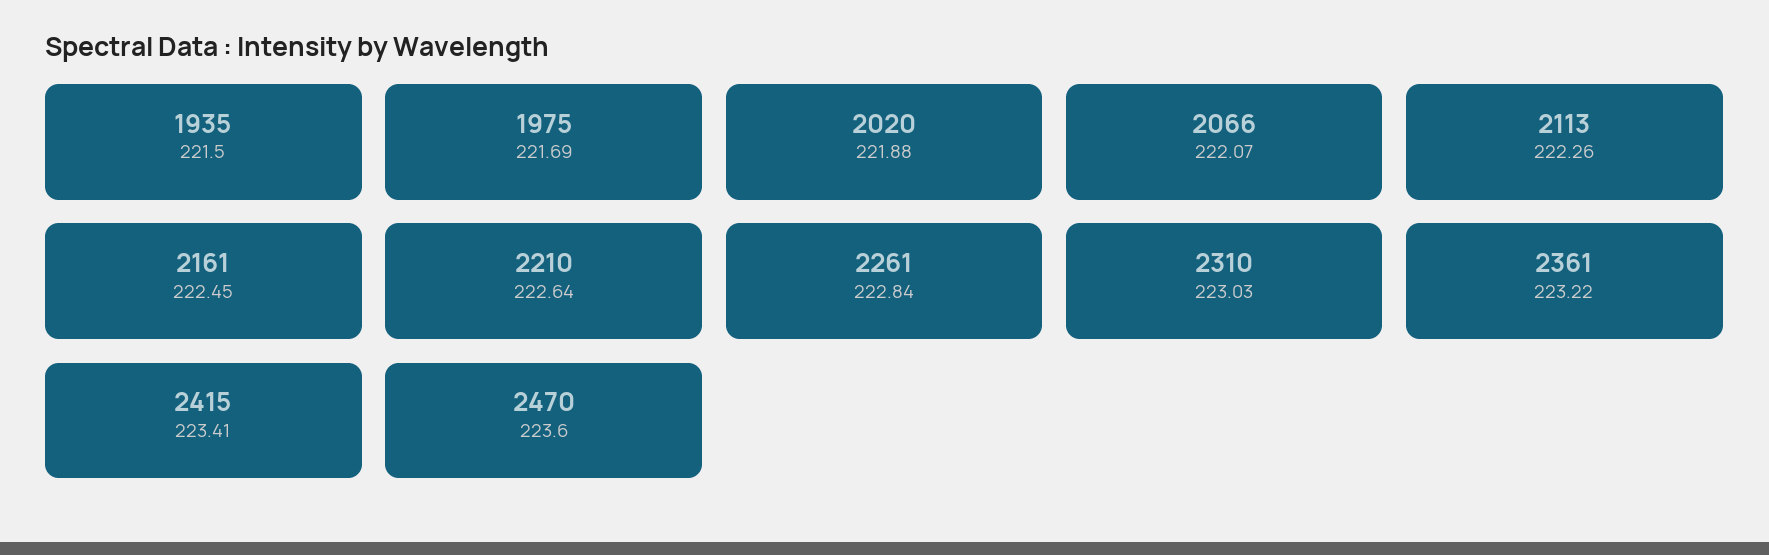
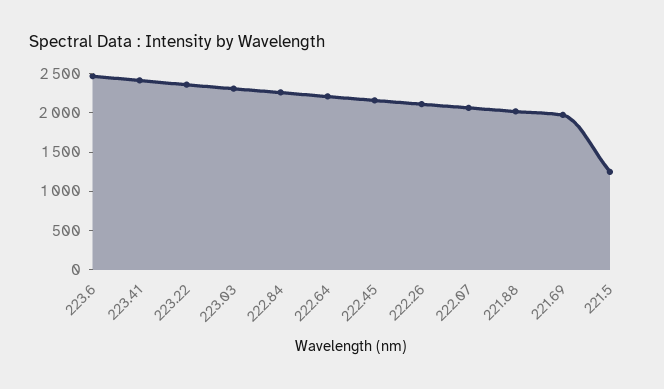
  {
-   "221.5": 1935,
+   "221.5": 1250,
    "221.69": 1975,
    "221.88": 2020,
    "222.07": 2066,
    "222.26": 2113,
    "222.45": 2161,
    "222.64": 2210,
    "222.84": 2261,
    "223.03": 2310,
    "223.22": 2361,
    "223.41": 2415,
    "223.6": 2470
  }

